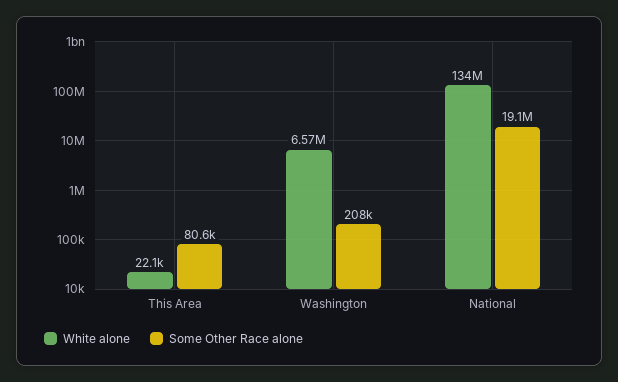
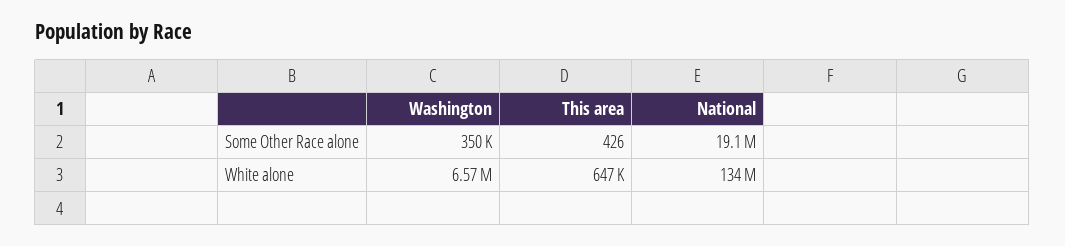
  {
    "White alone": {
-     "This Area": 22100,
+     "This Area": 647000,
      "Washington": 6570000,
      "National": 134000000
    },
    "Some Other Race alone": {
-     "This Area": 80600,
+     "This Area": 426,
-     "Washington": 208000,
+     "Washington": 350000,
      "National": 19100000
    }
  }

